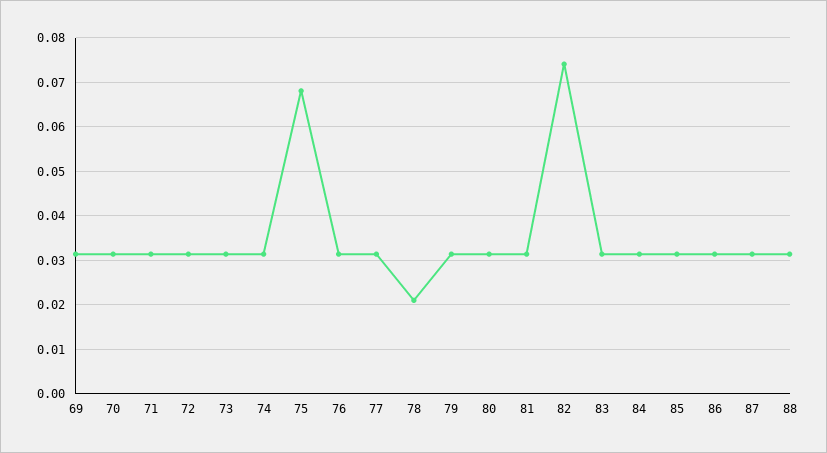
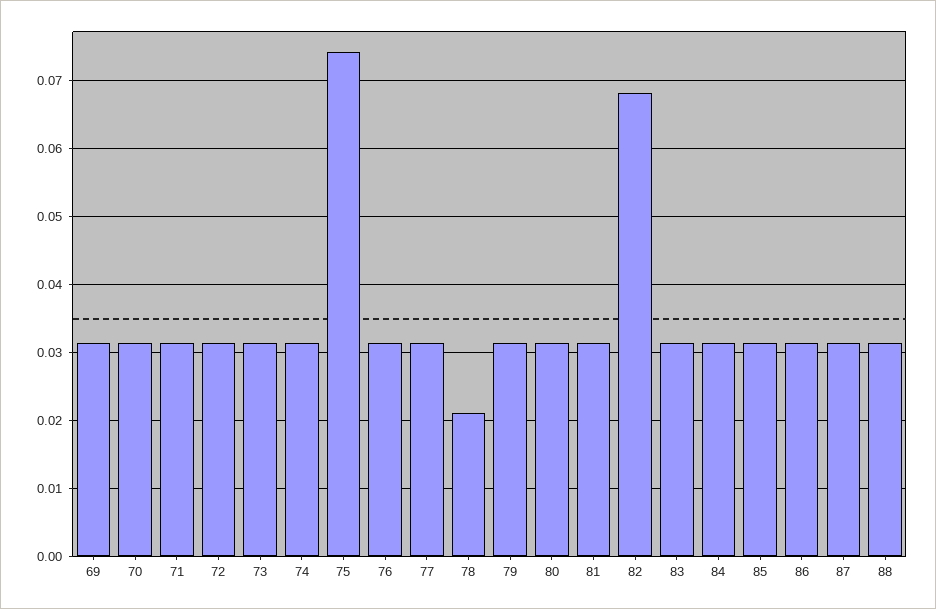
  {
    "69": 0.031,
    "70": 0.031,
    "71": 0.031,
    "72": 0.031,
    "73": 0.031,
    "74": 0.031,
-   "75": 0.068,
+   "75": 0.074,
    "76": 0.031,
    "77": 0.031,
    "78": 0.021,
    "79": 0.031,
    "80": 0.031,
    "81": 0.031,
-   "82": 0.074,
+   "82": 0.068,
    "83": 0.031,
    "84": 0.031,
    "85": 0.031,
    "86": 0.031,
    "87": 0.031,
    "88": 0.031
  }

